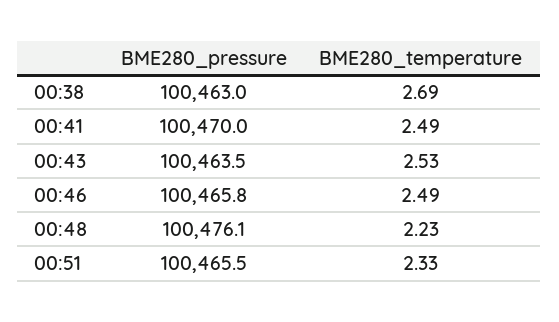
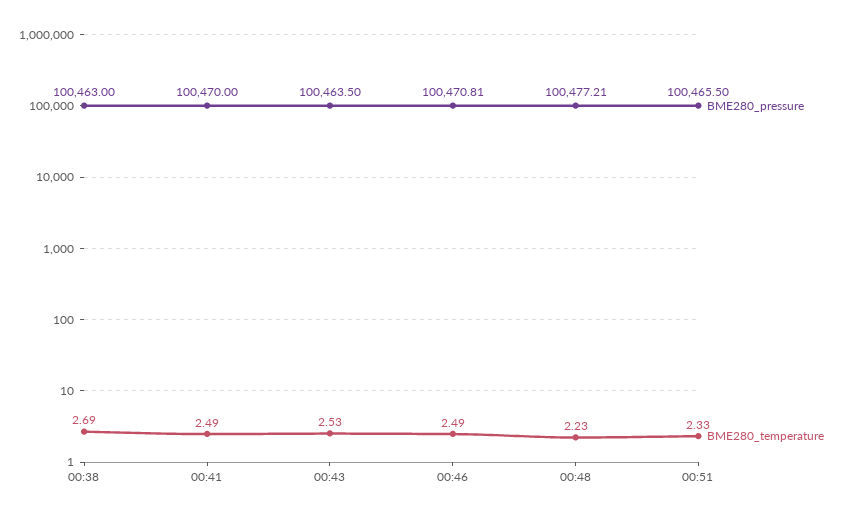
  {
    "BME280_pressure": {
      "00:38": 100463,
      "00:41": 100470,
      "00:43": 100463.5,
-     "00:46": 100465.8,
+     "00:46": 100470.81,
-     "00:48": 100476.1,
+     "00:48": 100477.21,
      "00:51": 100465.5
    },
    "BME280_temperature": {
      "00:38": 2.69,
      "00:41": 2.49,
      "00:43": 2.53,
      "00:46": 2.49,
      "00:48": 2.23,
      "00:51": 2.33
    }
  }

